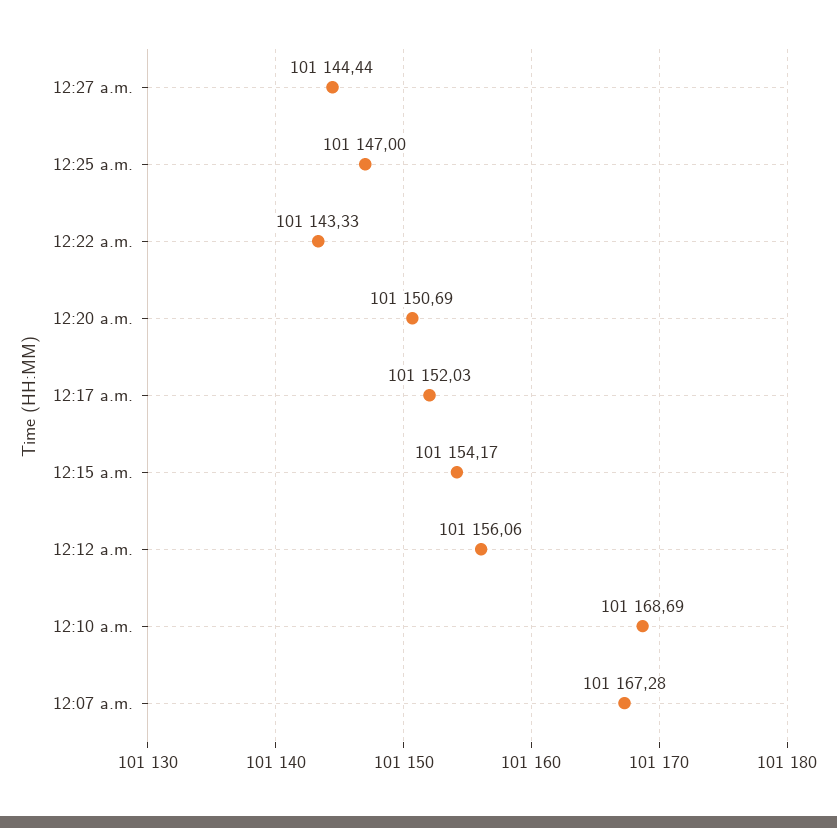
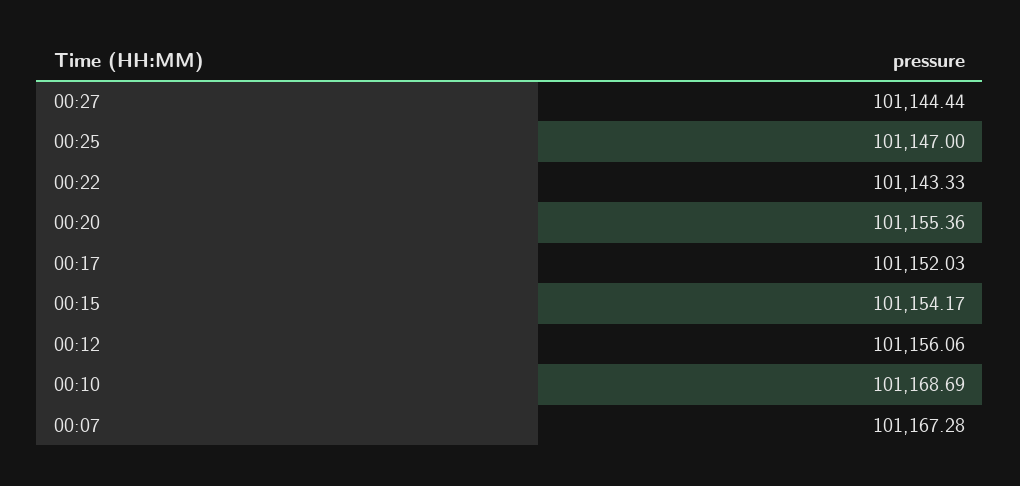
  {
    "12:27 a.m.": 101144.44,
    "12:25 a.m.": 101147,
    "12:22 a.m.": 101143.33,
-   "12:20 a.m.": 101150.69,
+   "12:20 a.m.": 101155.36,
    "12:17 a.m.": 101152.03,
    "12:15 a.m.": 101154.17,
    "12:12 a.m.": 101156.06,
    "12:10 a.m.": 101168.69,
    "12:07 a.m.": 101167.28
  }

